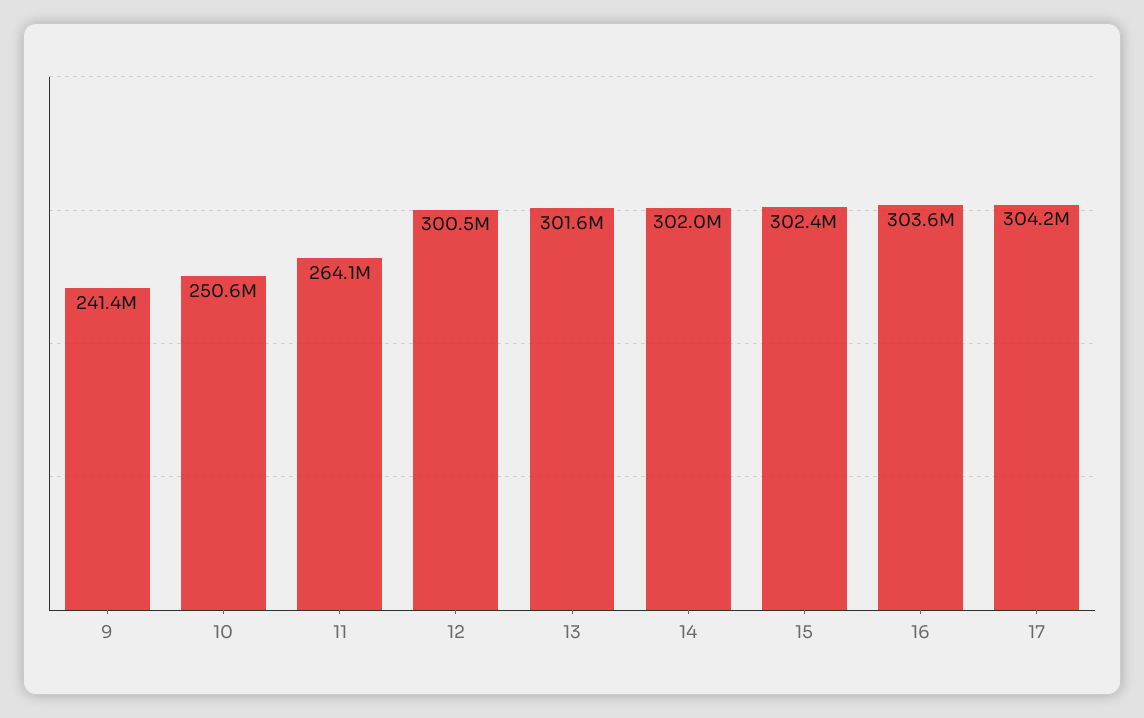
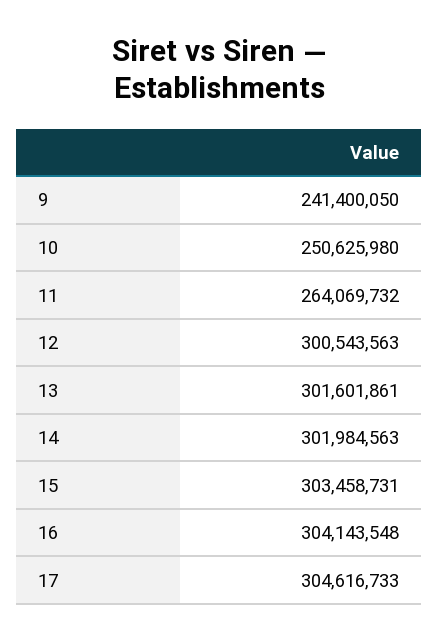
  {
    "9": 241400050,
    "10": 250625980,
    "11": 264069732,
    "12": 300543563,
    "13": 301601861,
    "14": 301984563,
-   "15": 302400000,
+   "15": 303458731,
-   "16": 303600000,
+   "16": 304143548,
-   "17": 304200000
+   "17": 304616733
  }

